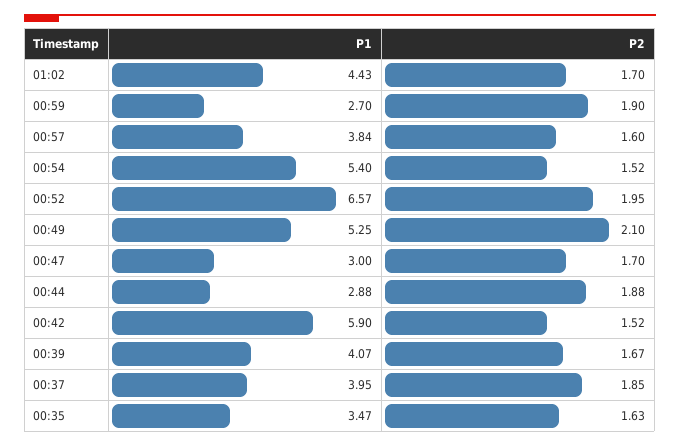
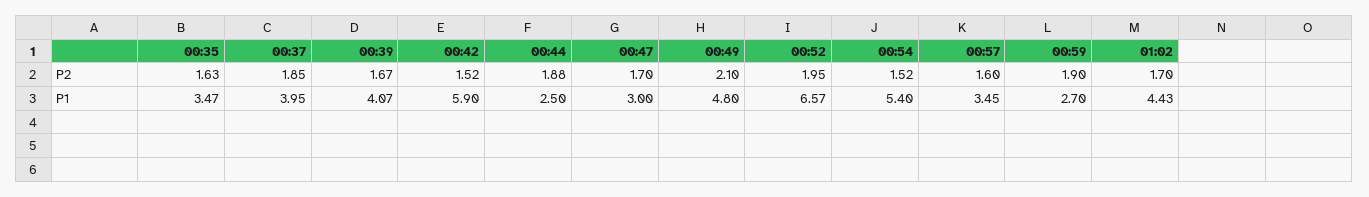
  {
    "P1": {
      "01:02": 4.43,
      "00:59": 2.7,
-     "00:57": 3.84,
+     "00:57": 3.45,
      "00:54": 5.4,
      "00:52": 6.57,
-     "00:49": 5.25,
+     "00:49": 4.8,
      "00:47": 3,
-     "00:44": 2.88,
+     "00:44": 2.5,
      "00:42": 5.9,
      "00:39": 4.07,
      "00:37": 3.95,
      "00:35": 3.47
    },
    "P2": {
      "01:02": 1.7,
      "00:59": 1.9,
      "00:57": 1.6,
      "00:54": 1.52,
      "00:52": 1.95,
      "00:49": 2.1,
      "00:47": 1.7,
      "00:44": 1.88,
      "00:42": 1.52,
      "00:39": 1.67,
      "00:37": 1.85,
      "00:35": 1.63
    }
  }

